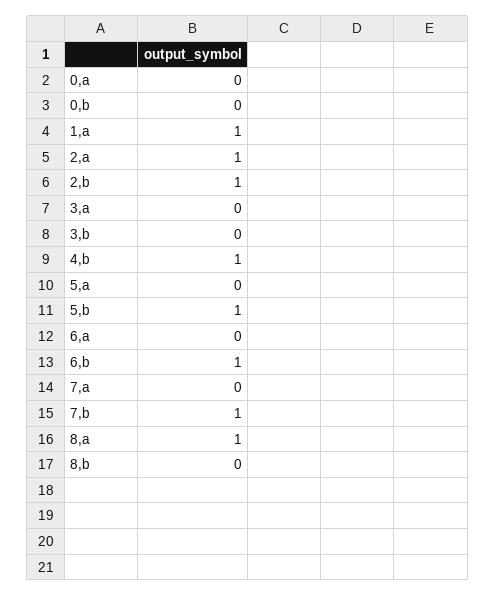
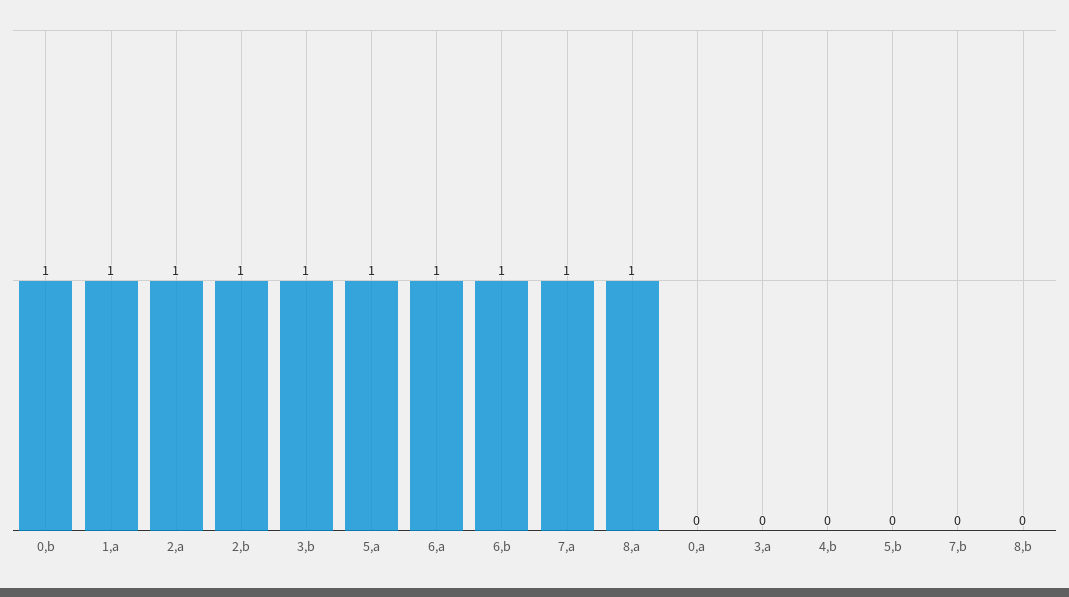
  {
    "0,a": 0,
-   "0,b": 0,
+   "0,b": 1,
    "1,a": 1,
    "2,a": 1,
    "2,b": 1,
    "3,a": 0,
-   "3,b": 0,
+   "3,b": 1,
-   "4,b": 1,
+   "4,b": 0,
-   "5,a": 0,
+   "5,a": 1,
-   "5,b": 1,
+   "5,b": 0,
-   "6,a": 0,
+   "6,a": 1,
    "6,b": 1,
-   "7,a": 0,
+   "7,a": 1,
-   "7,b": 1,
+   "7,b": 0,
    "8,a": 1,
    "8,b": 0
  }

